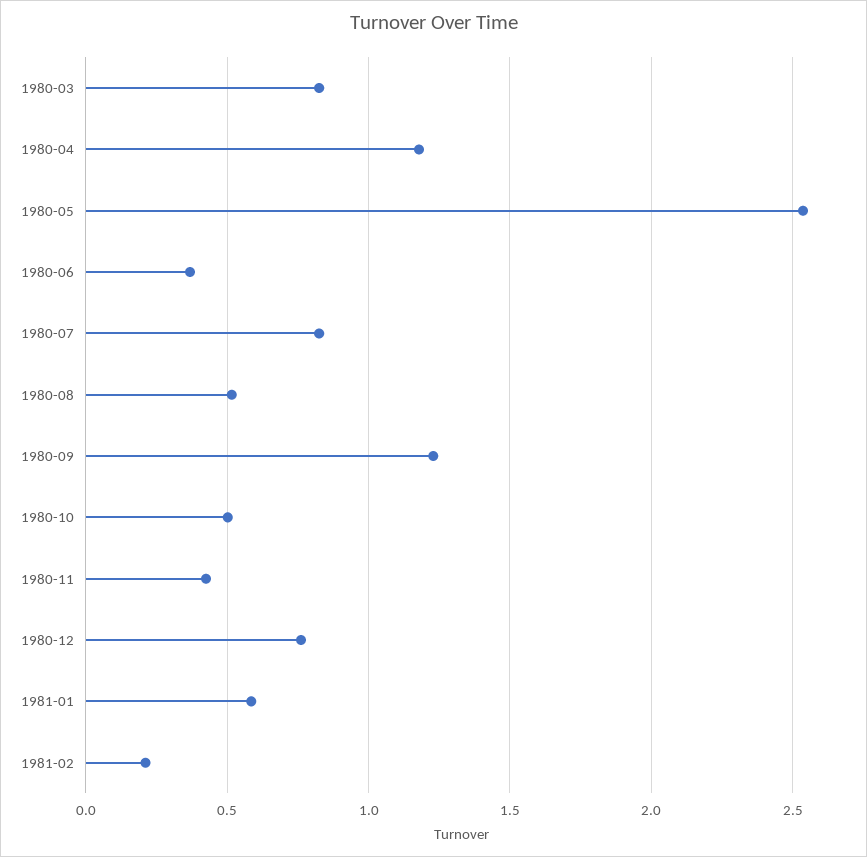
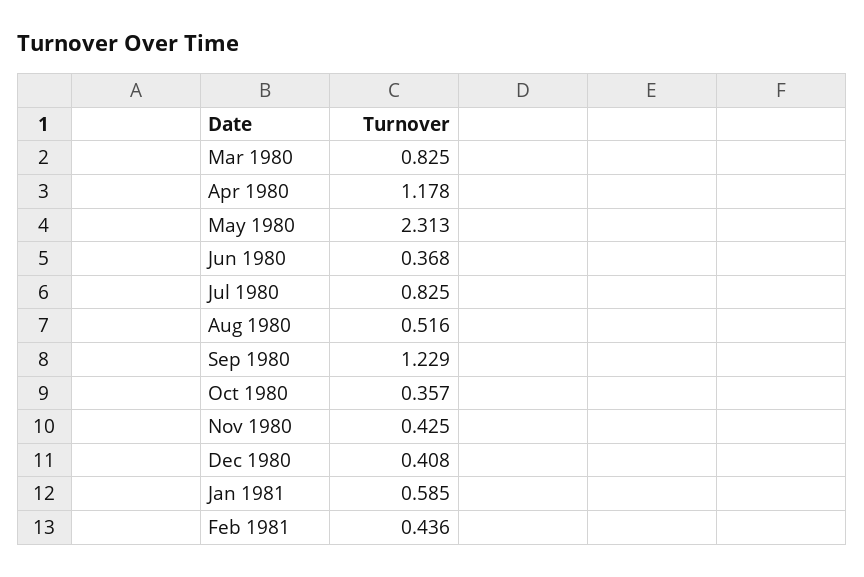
  {
    "1980-03": 0.825,
    "1980-04": 1.178,
-   "1980-05": 2.55,
+   "1980-05": 2.313,
    "1980-06": 0.368,
    "1980-07": 0.825,
    "1980-08": 0.516,
    "1980-09": 1.229,
-   "1980-10": 0.5,
+   "1980-10": 0.357,
    "1980-11": 0.425,
-   "1980-12": 0.75,
+   "1980-12": 0.408,
    "1981-01": 0.585,
-   "1981-02": 0.2
+   "1981-02": 0.436
  }

